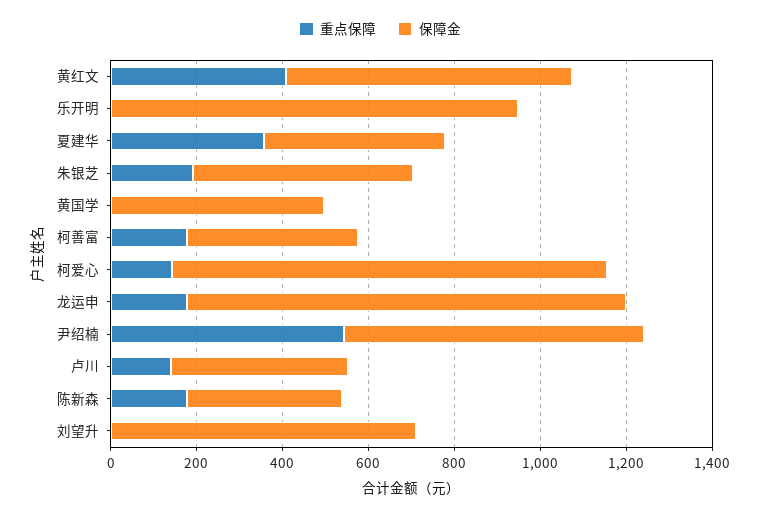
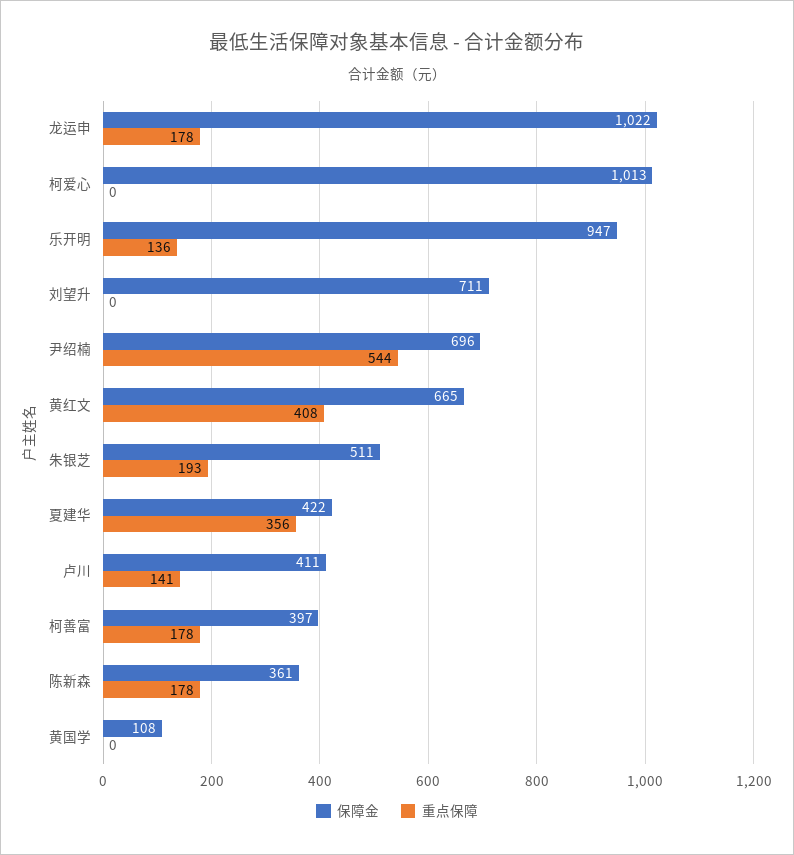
  {
    "重点保障": {
      "黄红文": 408,
-     "乐开明": 0,
+     "乐开明": 136,
      "夏建华": 356,
      "朱银芝": 193,
      "黄国学": 0,
      "柯善富": 178,
-     "柯爱心": 150,
+     "柯爱心": 0,
      "龙运申": 178,
      "尹绍楠": 544,
      "卢川": 141,
      "陈新森": 178,
      "刘望升": 0
    },
    "保障金": {
      "黄红文": 665,
      "乐开明": 947,
      "夏建华": 422,
      "朱银芝": 511,
-     "黄国学": 500,
+     "黄国学": 108,
      "柯善富": 397,
      "柯爱心": 1013,
      "龙运申": 1022,
      "尹绍楠": 696,
      "卢川": 411,
      "陈新森": 361,
      "刘望升": 711
    }
  }

